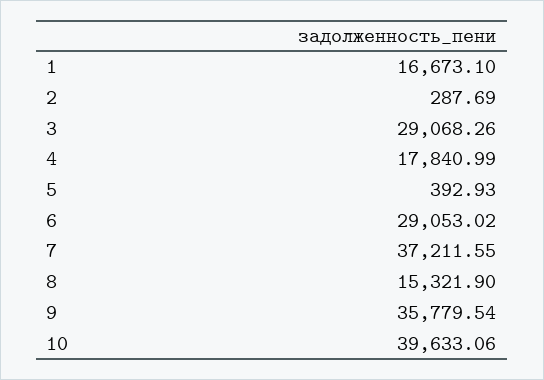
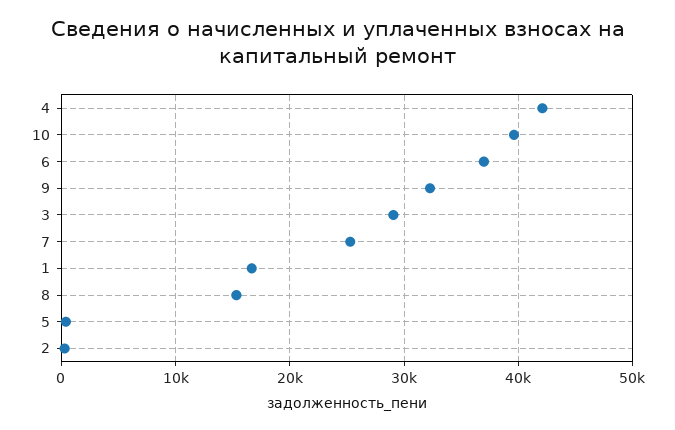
  {
    "1": 16673.1,
    "2": 287.69,
    "3": 29068.26,
-   "4": 17840.99,
+   "4": 42000,
    "5": 392.93,
-   "6": 29053.02,
+   "6": 37000,
-   "7": 37211.55,
+   "7": 25000,
    "8": 15321.9,
-   "9": 35779.54,
+   "9": 32000,
    "10": 39633.06
  }

